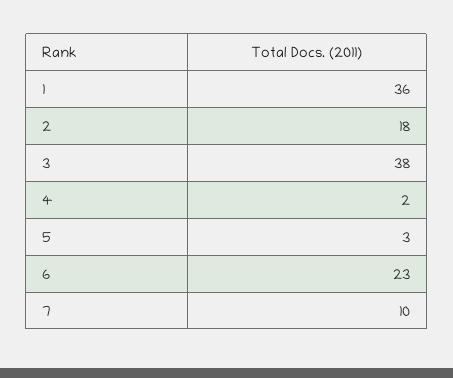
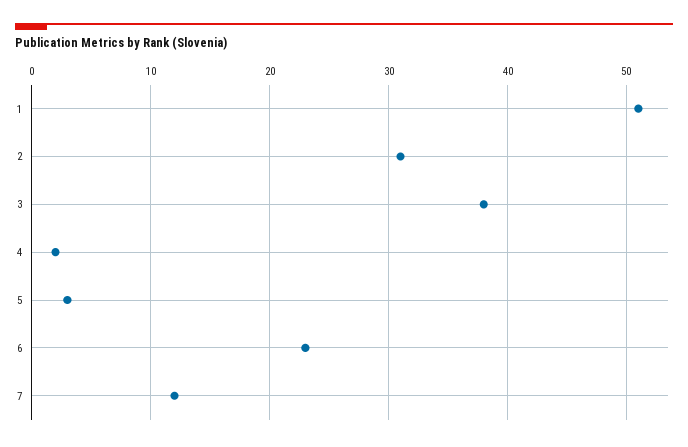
  {
-   "1": 36,
+   "1": 51,
-   "2": 18,
+   "2": 31,
    "3": 38,
    "4": 2,
    "5": 3,
    "6": 23,
-   "7": 10
+   "7": 12
  }

